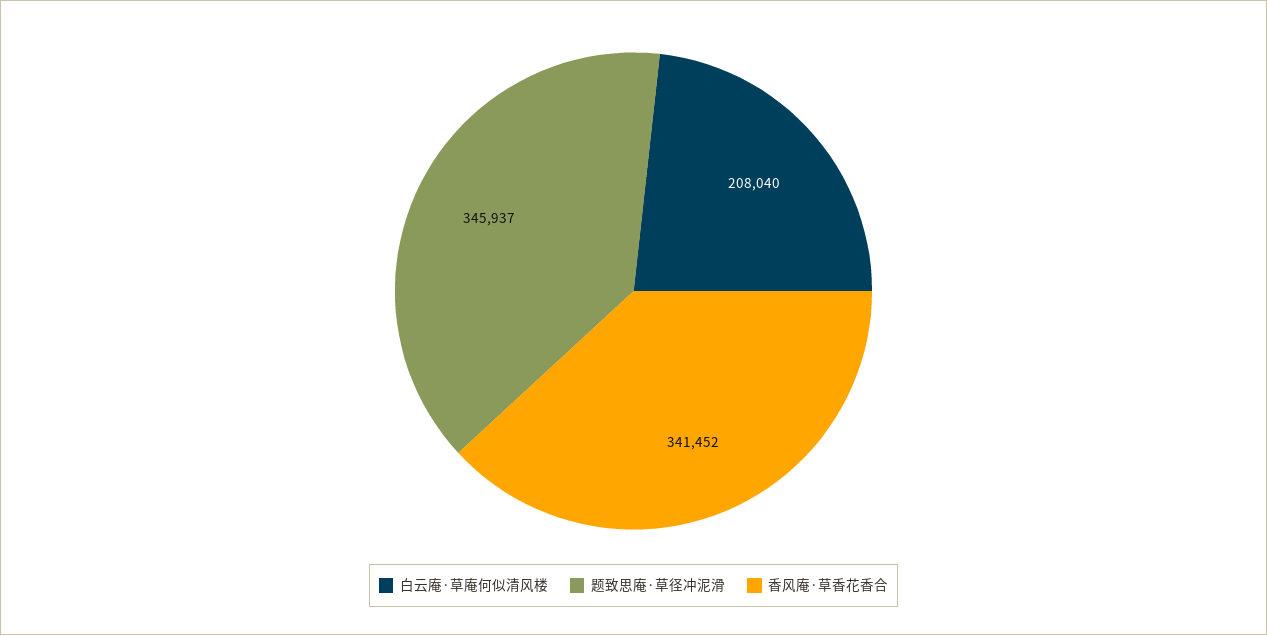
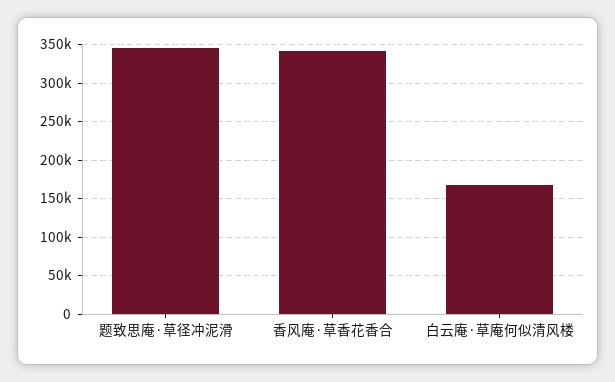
  {
-   "白云庵·草庵何似清风楼": 208040,
+   "白云庵·草庵何似清风楼": 170000,
    "题致思庵·草径冲泥滑": 345937,
    "香风庵·草香花香合": 341452
  }

